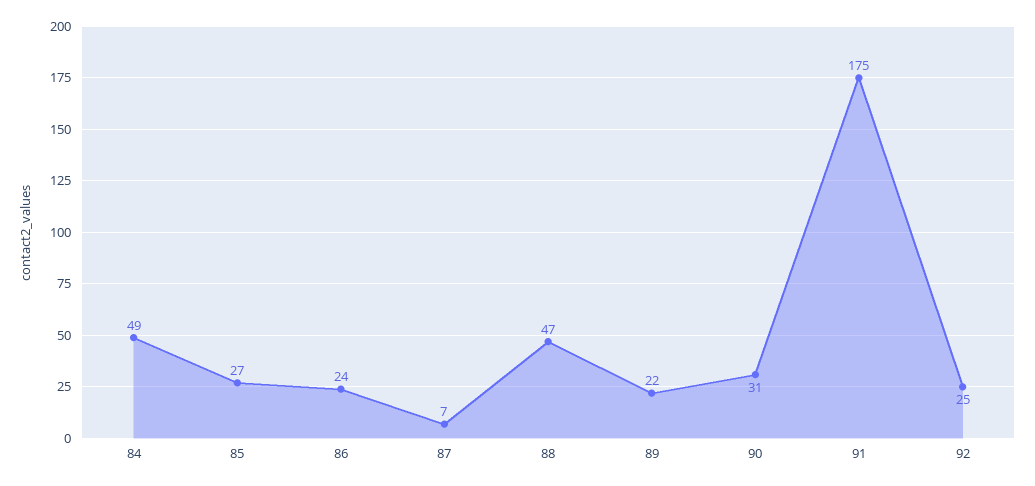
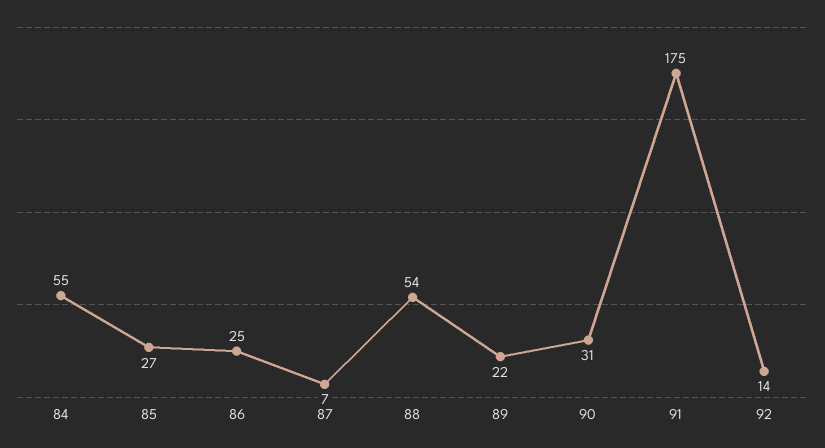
  {
-   "84": 49,
+   "84": 55,
    "85": 27,
-   "86": 24,
+   "86": 25,
    "87": 7,
-   "88": 47,
+   "88": 54,
    "89": 22,
    "90": 31,
    "91": 175,
-   "92": 25
+   "92": 14
  }

